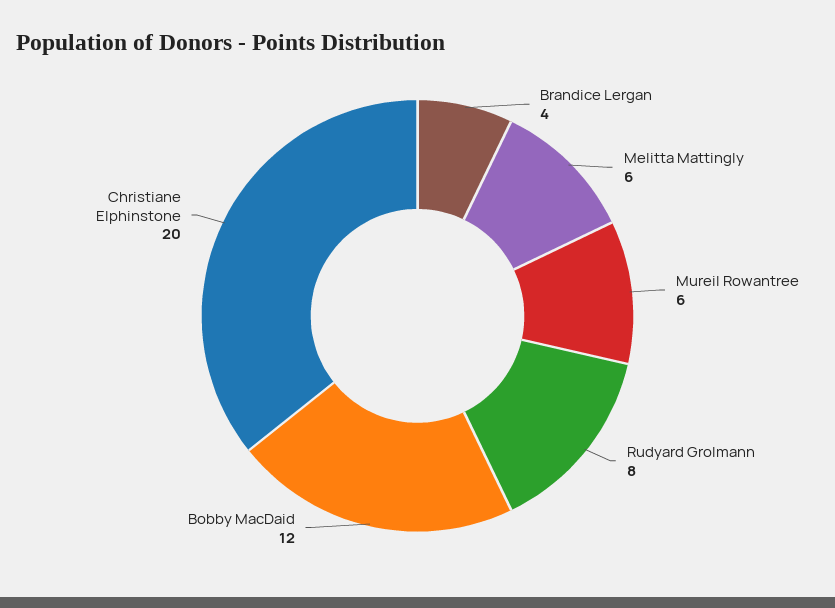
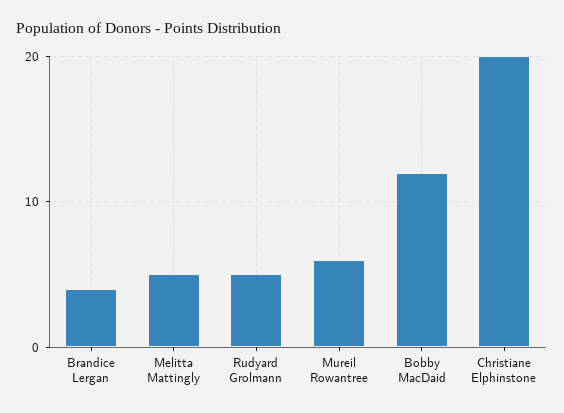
  {
    "Brandice Lergan": 4,
-   "Melitta Mattingly": 6,
+   "Melitta Mattingly": 5,
    "Mureil Rowantree": 6,
-   "Rudyard Grolmann": 8,
+   "Rudyard Grolmann": 5,
    "Bobby MacDaid": 12,
    "Christiane Elphinstone": 20
  }

